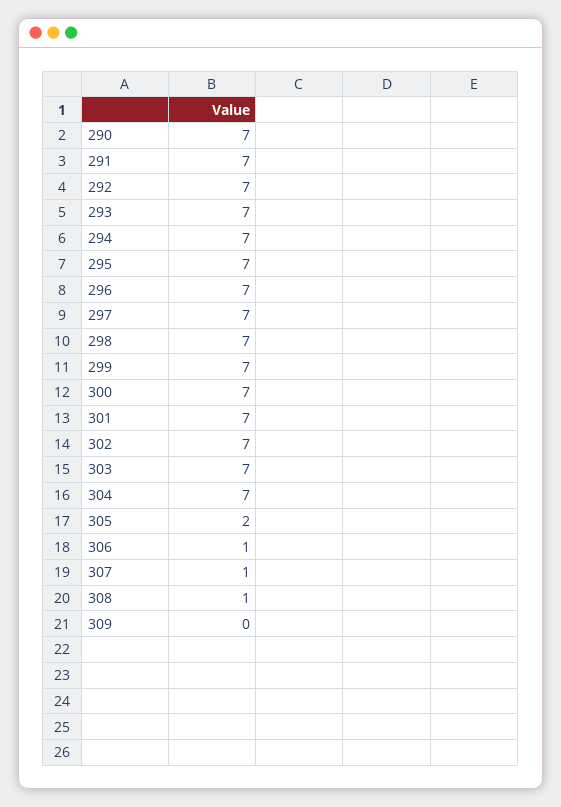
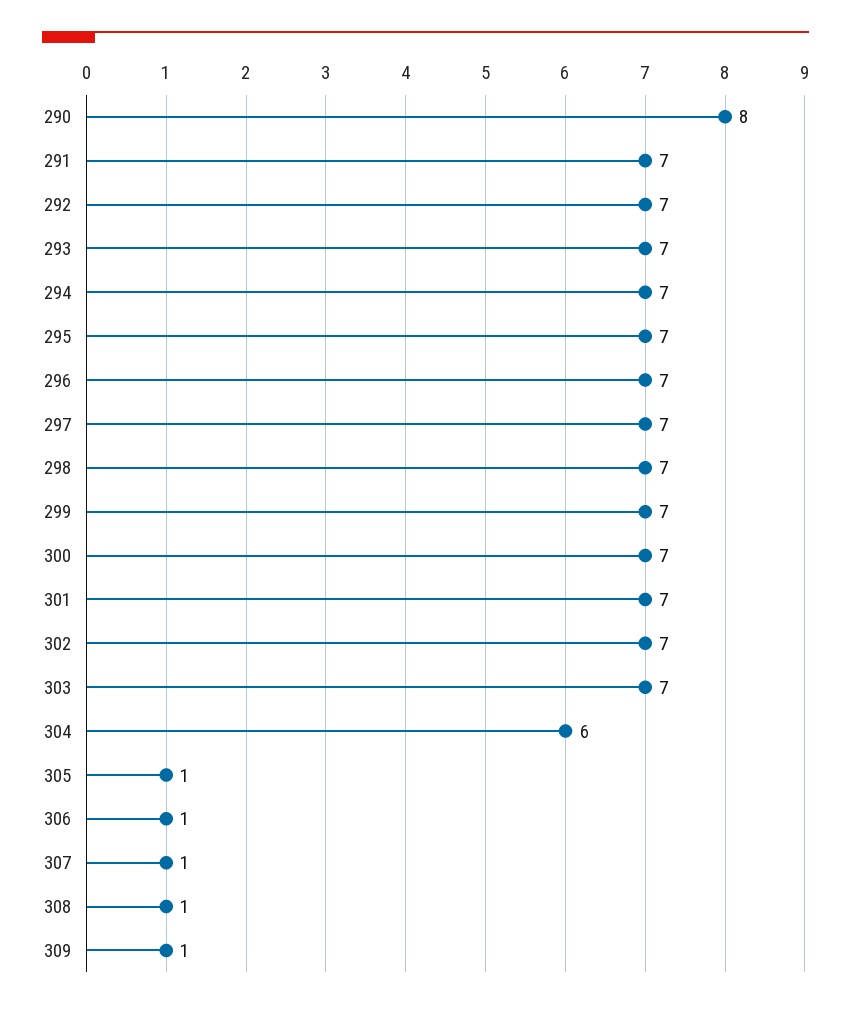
  {
-   "290": 7,
+   "290": 8,
    "291": 7,
    "292": 7,
    "293": 7,
    "294": 7,
    "295": 7,
    "296": 7,
    "297": 7,
    "298": 7,
    "299": 7,
    "300": 7,
    "301": 7,
    "302": 7,
    "303": 7,
-   "304": 7,
+   "304": 6,
-   "305": 2,
+   "305": 1,
    "306": 1,
    "307": 1,
    "308": 1,
-   "309": 0
+   "309": 1
  }

